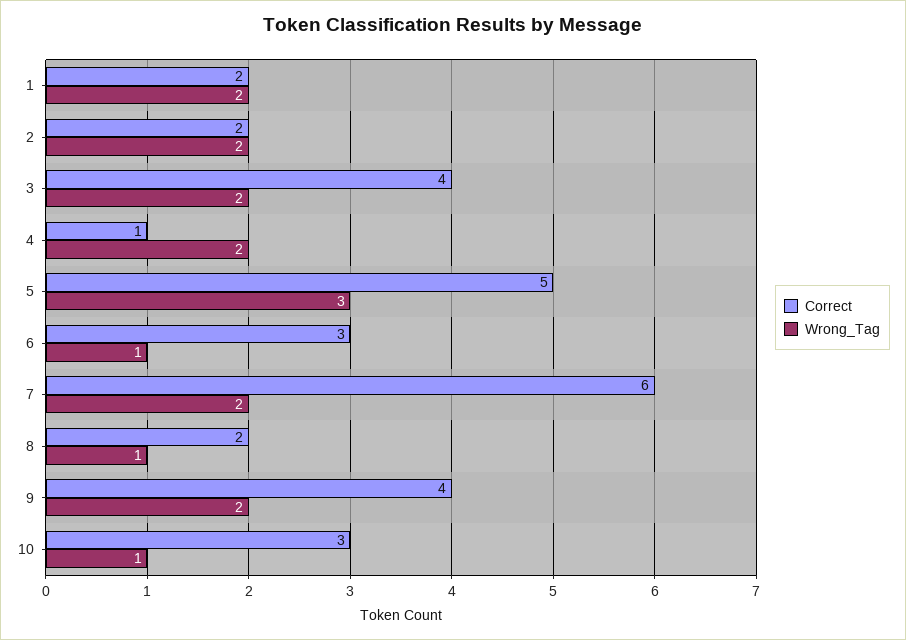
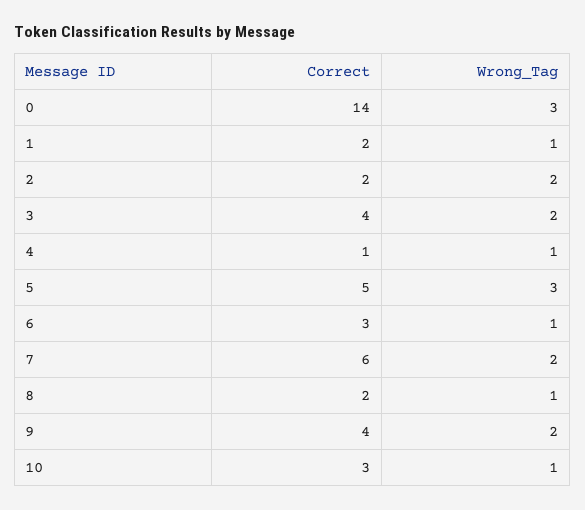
  {
    "Correct": {
      "1": 2,
      "2": 2,
      "3": 4,
      "4": 1,
      "5": 5,
      "6": 3,
      "7": 6,
      "8": 2,
      "9": 4,
-     "10": 3
+     "10": 3,
+     "0": 14
    },
    "Wrong_Tag": {
-     "1": 2,
+     "1": 1,
      "2": 2,
      "3": 2,
-     "4": 2,
+     "4": 1,
      "5": 3,
      "6": 1,
      "7": 2,
      "8": 1,
      "9": 2,
-     "10": 1
+     "10": 1,
+     "0": 3
    }
  }

